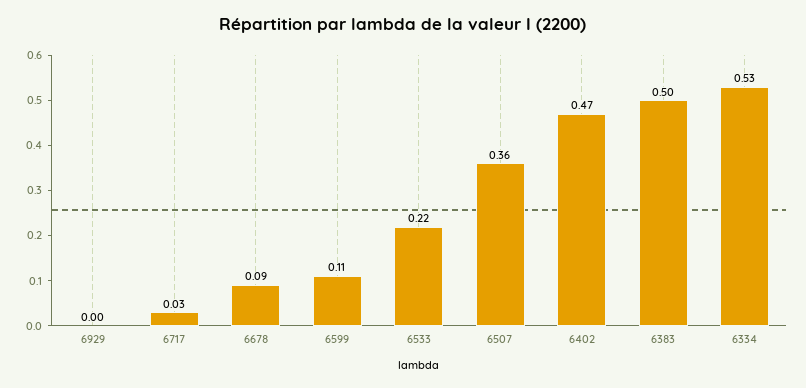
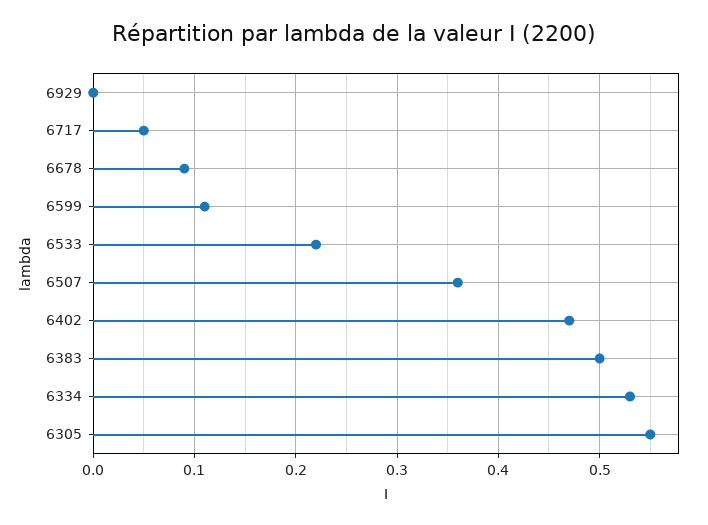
  {
    "6929": 0,
-   "6717": 0.03,
+   "6717": 0.05,
    "6678": 0.09,
    "6599": 0.11,
    "6533": 0.22,
    "6507": 0.36,
    "6402": 0.47,
    "6383": 0.5,
-   "6334": 0.53
+   "6334": 0.53,
+   "6305": 0.55
  }

